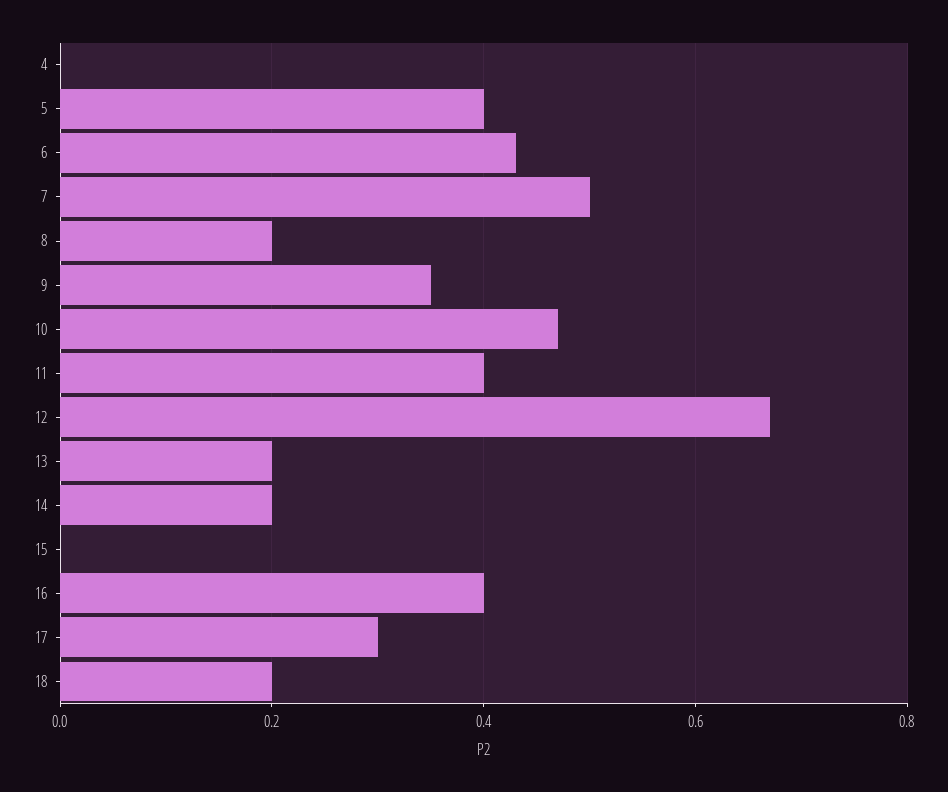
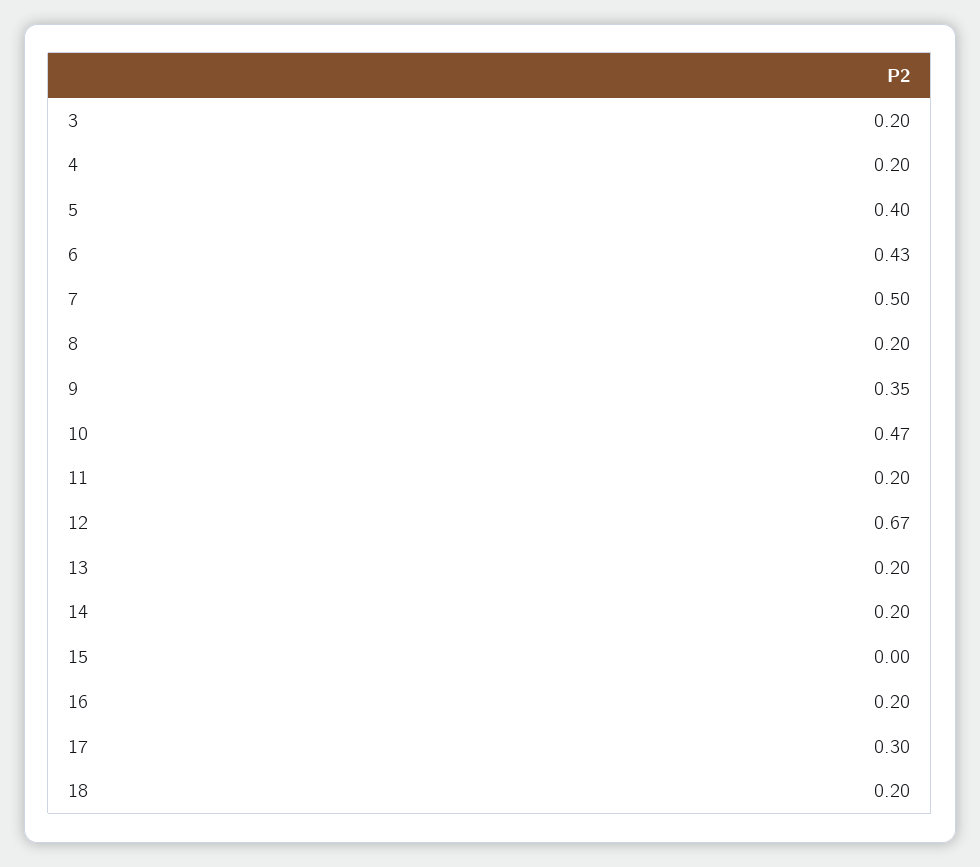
  {
-   "4": 0,
+   "4": 0.2,
    "5": 0.4,
    "6": 0.43,
    "7": 0.5,
    "8": 0.2,
    "9": 0.35,
    "10": 0.47,
-   "11": 0.4,
+   "11": 0.2,
    "12": 0.67,
    "13": 0.2,
    "14": 0.2,
    "15": 0,
-   "16": 0.4,
+   "16": 0.2,
    "17": 0.3,
-   "18": 0.2
+   "18": 0.2,
+   "3": 0.2
  }

